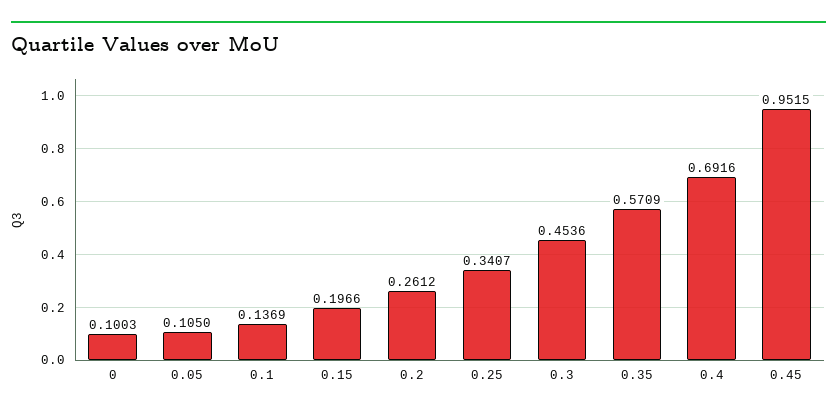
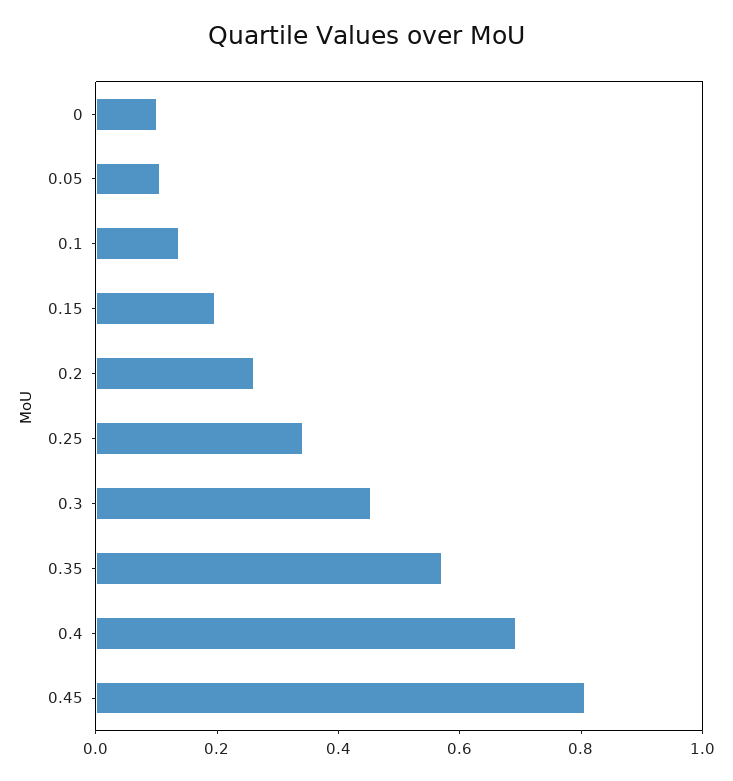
  {
    "0": 0.1003,
    "0.05": 0.105,
    "0.1": 0.1369,
    "0.15": 0.1966,
    "0.2": 0.2612,
    "0.25": 0.3407,
    "0.3": 0.4536,
    "0.35": 0.5709,
    "0.4": 0.6916,
-   "0.45": 0.9515
+   "0.45": 0.8
  }

